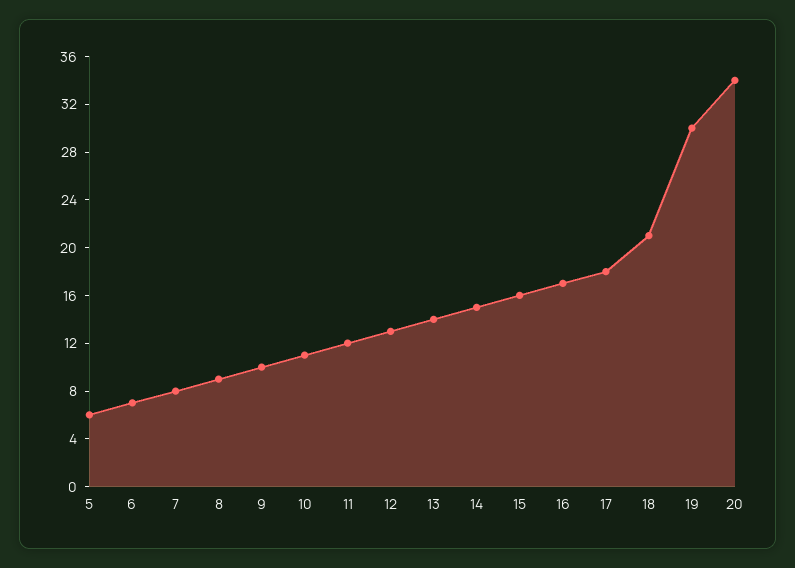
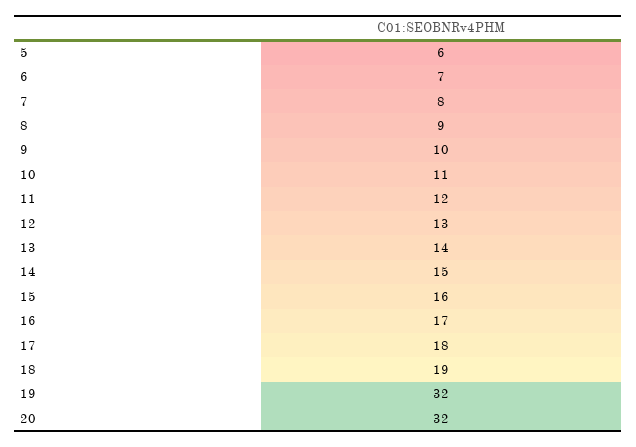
  {
    "5": 6,
    "6": 7,
    "7": 8,
    "8": 9,
    "9": 10,
    "10": 11,
    "11": 12,
    "12": 13,
    "13": 14,
    "14": 15,
    "15": 16,
    "16": 17,
    "17": 18,
-   "18": 21,
+   "18": 19,
-   "19": 30,
+   "19": 32,
-   "20": 34
+   "20": 32
  }

